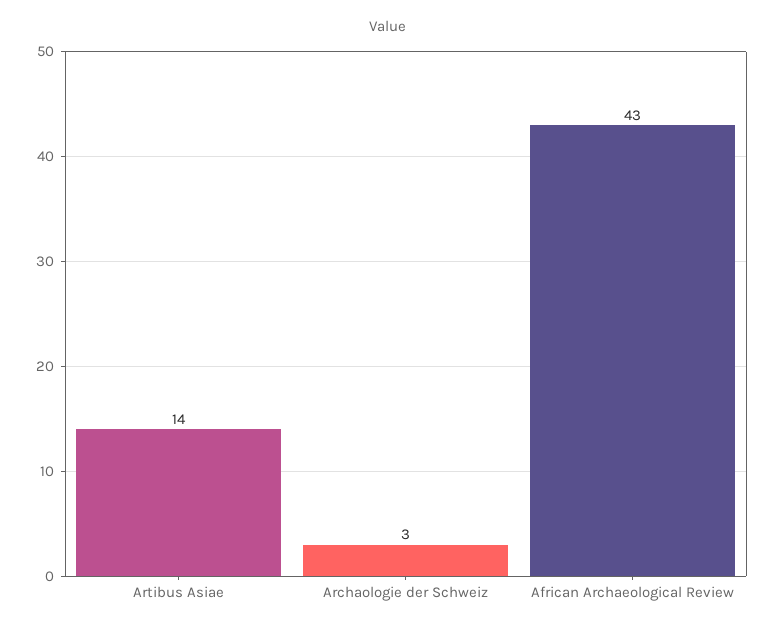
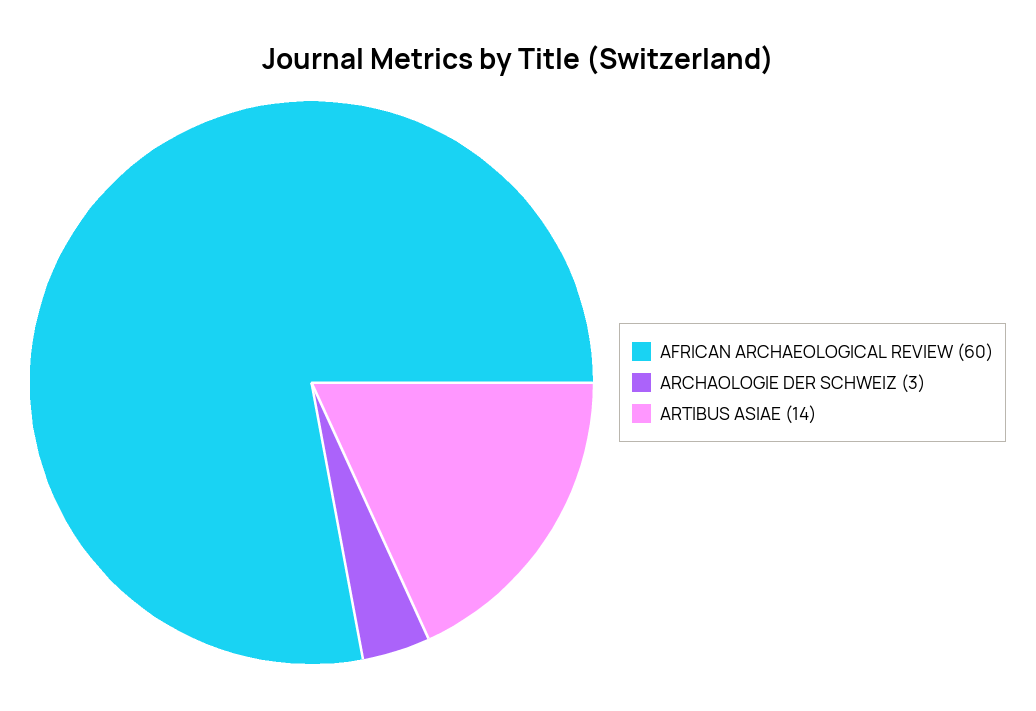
  {
    "Artibus Asiae": 14,
    "Archaologie der Schweiz": 3,
-   "African Archaeological Review": 43
+   "African Archaeological Review": 60
  }

